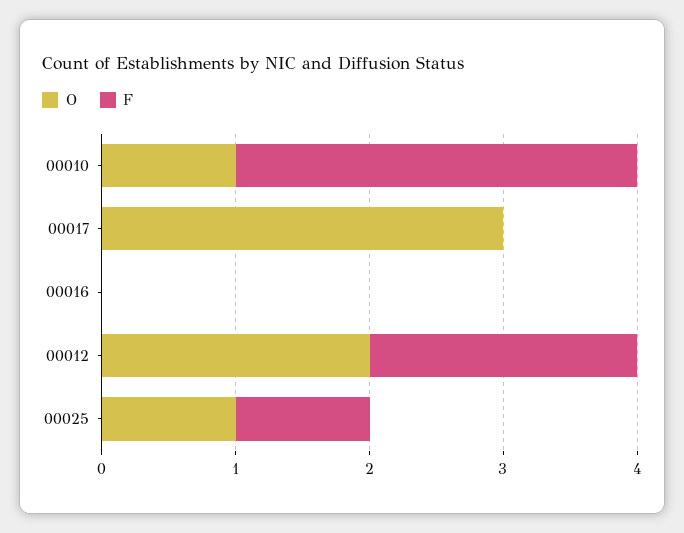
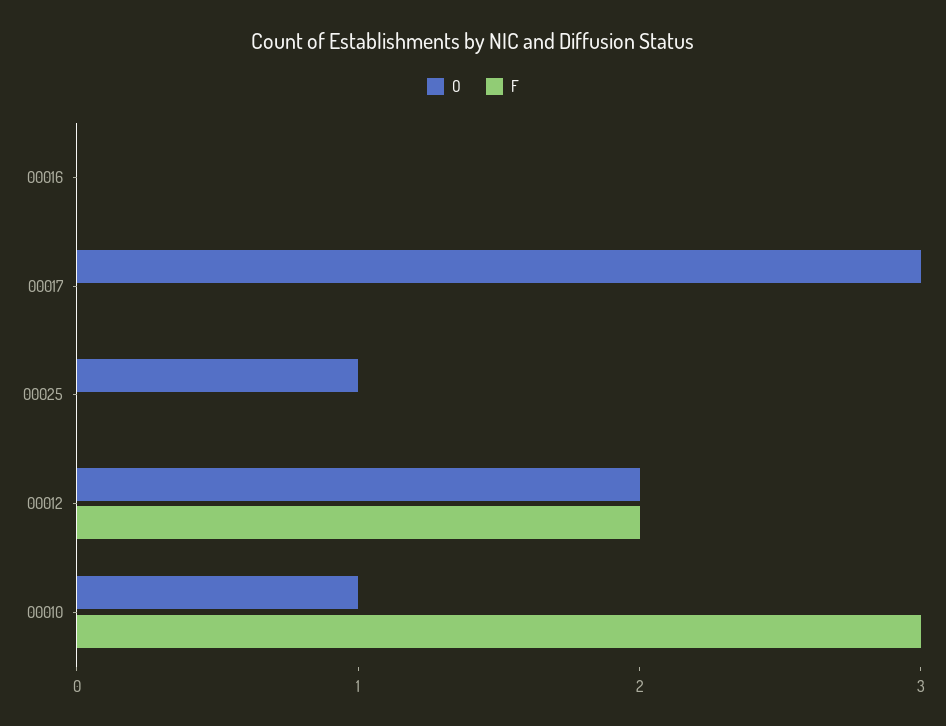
  {
    "O": {
      "00010": 1,
      "00017": 3,
      "00016": 0,
      "00012": 2,
      "00025": 1
    },
    "F": {
      "00010": 3,
      "00017": 0,
      "00016": 0,
      "00012": 2,
-     "00025": 1
+     "00025": 0
    }
  }

